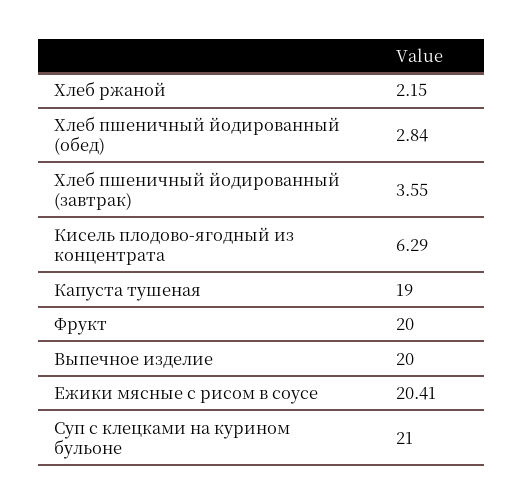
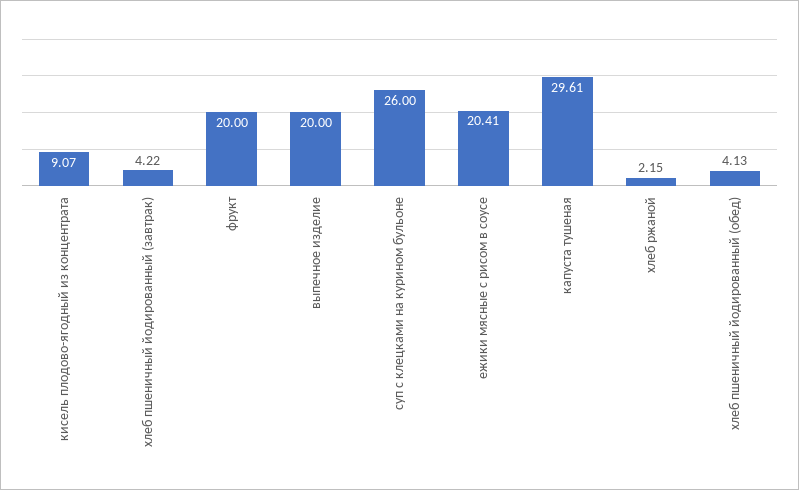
  {
    "Хлеб ржаной": 2.15,
-   "Хлеб пшеничный йодированный (обед)": 2.84,
+   "Хлеб пшеничный йодированный (обед)": 4.13,
-   "Хлеб пшеничный йодированный (завтрак)": 3.55,
+   "Хлеб пшеничный йодированный (завтрак)": 4.22,
-   "Кисель плодово-ягодный из концентрата": 6.29,
+   "Кисель плодово-ягодный из концентрата": 9.07,
-   "Капуста тушеная": 19,
+   "Капуста тушеная": 29.61,
    "Фрукт": 20,
    "Выпечное изделие": 20,
    "Ежики мясные с рисом в соусе": 20.41,
-   "Суп с клецками на курином бульоне": 21
+   "Суп с клецками на курином бульоне": 26
  }

